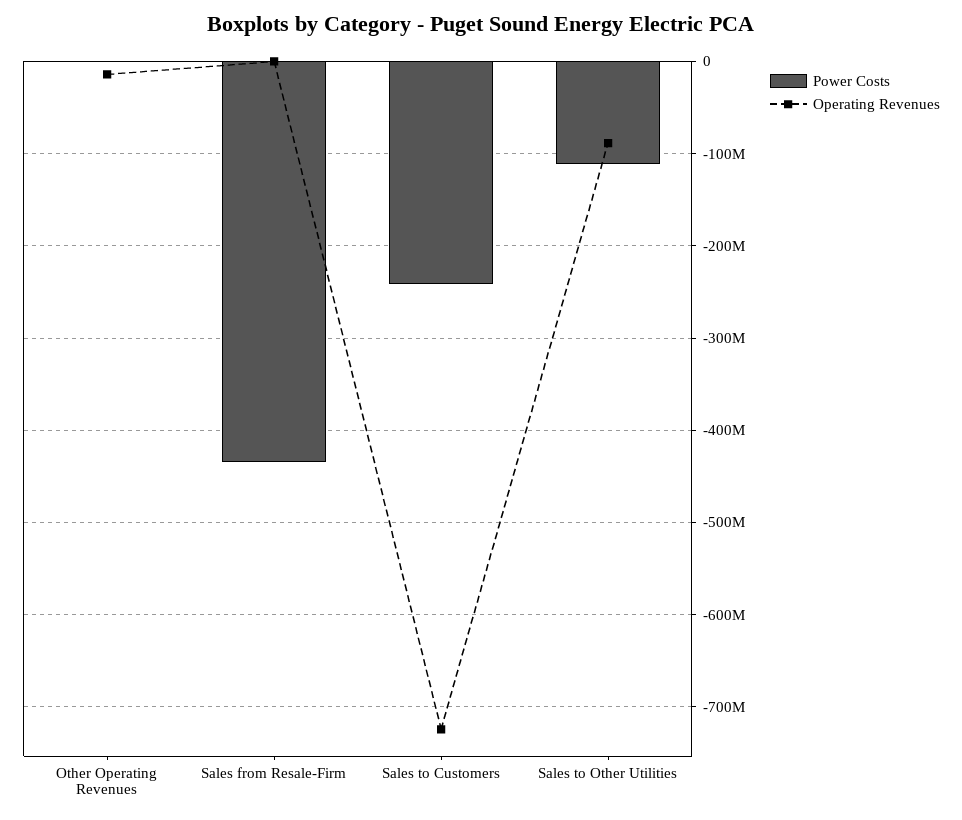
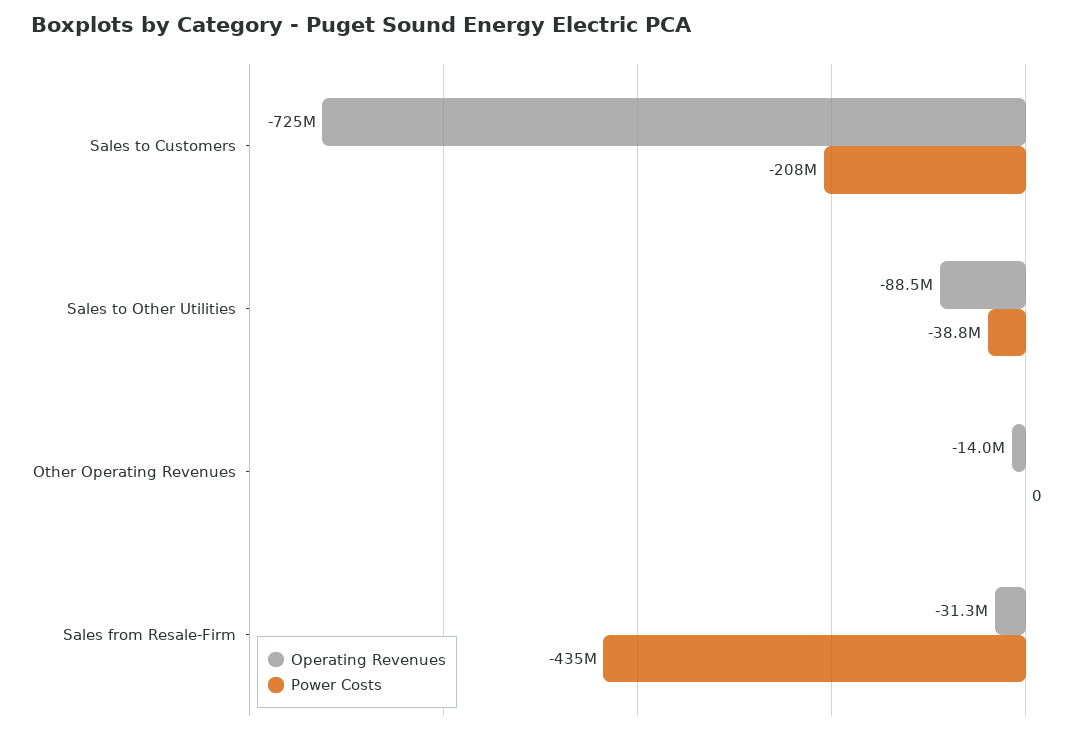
  {
    "Power Costs": {
      "Other Operating Revenues": 0,
      "Sales from Resale-Firm": -435000000,
-     "Sales to Customers": -240000000,
+     "Sales to Customers": -208000000,
-     "Sales to Other Utilities": -110000000
+     "Sales to Other Utilities": -38800000
    },
    "Operating Revenues": {
      "Other Operating Revenues": -14000000,
-     "Sales from Resale-Firm": 0,
+     "Sales from Resale-Firm": -31300000,
      "Sales to Customers": -725000000,
      "Sales to Other Utilities": -88500000
    }
  }

